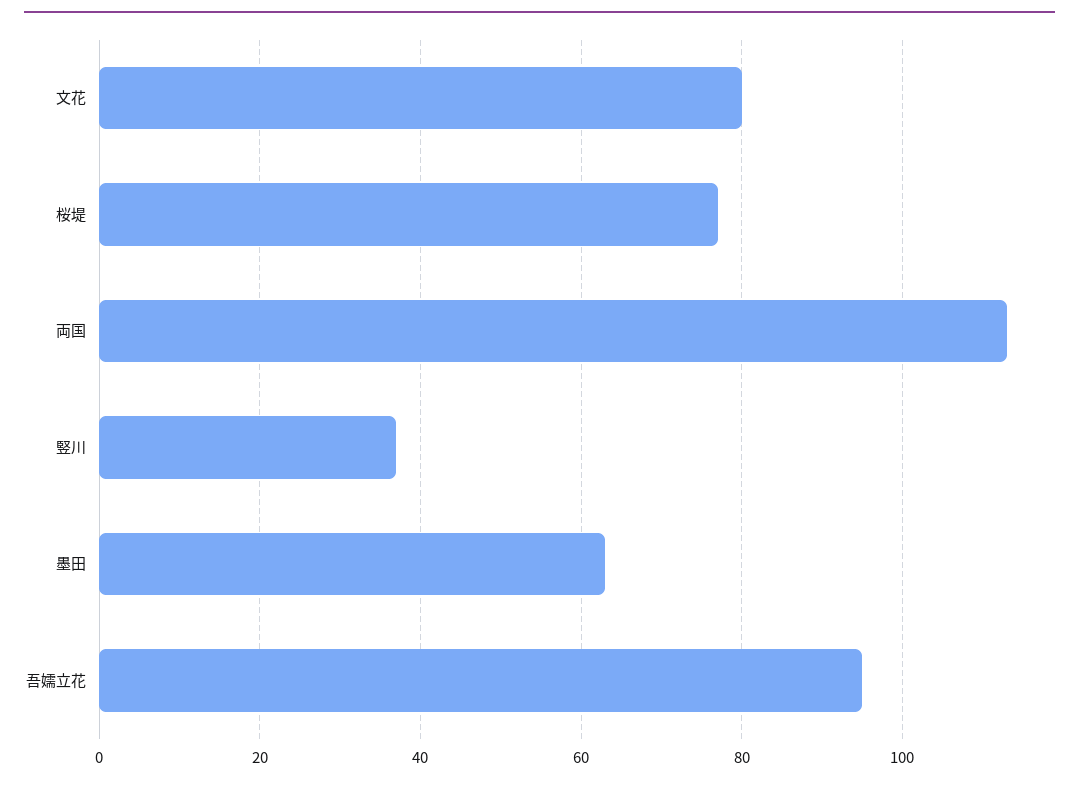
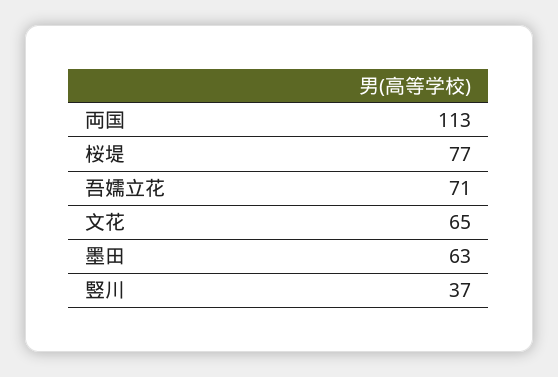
  {
-   "文花": 80,
+   "文花": 65,
    "桜堤": 77,
    "両国": 113,
    "竪川": 37,
    "墨田": 63,
-   "吾嬬立花": 95
+   "吾嬬立花": 71
  }

